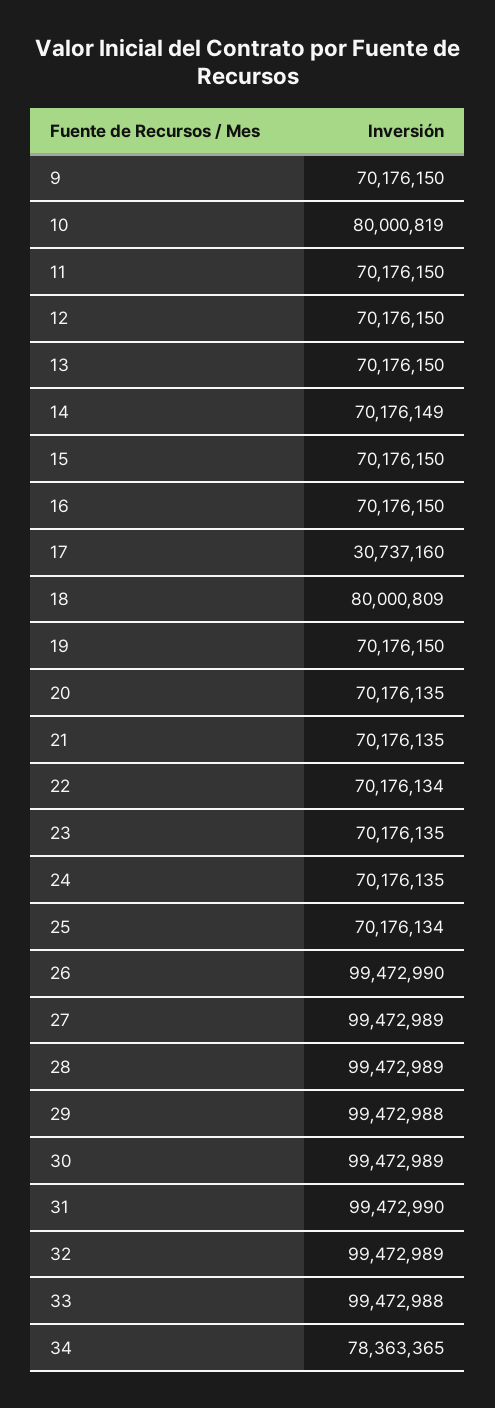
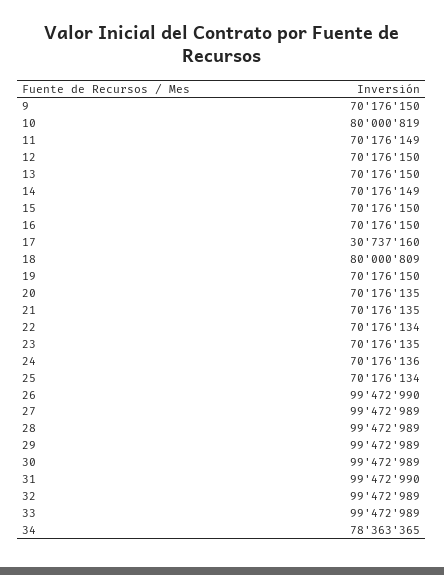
  {
    "9": 70176150,
    "10": 80000819,
-   "11": 70176150,
+   "11": 70176149,
    "12": 70176150,
    "13": 70176150,
    "14": 70176149,
    "15": 70176150,
    "16": 70176150,
    "17": 30737160,
    "18": 80000809,
    "19": 70176150,
    "20": 70176135,
    "21": 70176135,
    "22": 70176134,
    "23": 70176135,
-   "24": 70176135,
+   "24": 70176136,
    "25": 70176134,
    "26": 99472990,
    "27": 99472989,
    "28": 99472989,
-   "29": 99472988,
+   "29": 99472989,
    "30": 99472989,
    "31": 99472990,
    "32": 99472989,
-   "33": 99472988,
+   "33": 99472989,
    "34": 78363365
  }

